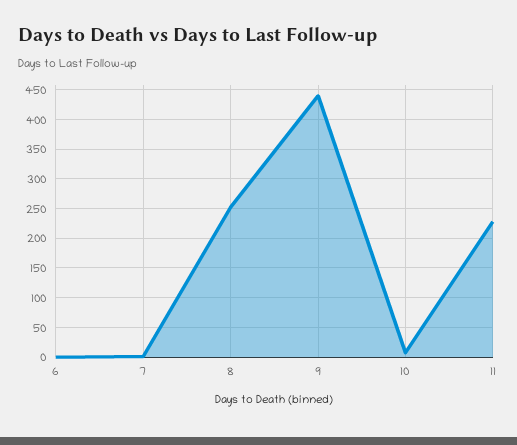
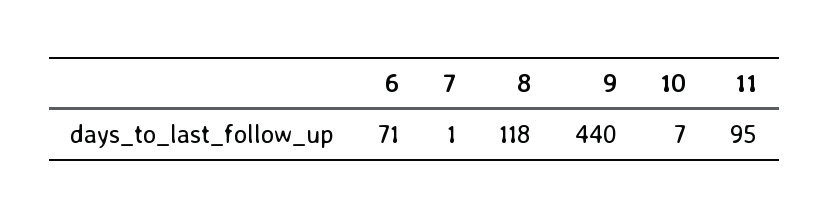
  {
-   "6": 0,
+   "6": 71,
    "7": 1,
-   "8": 250,
+   "8": 118,
    "9": 440,
    "10": 7,
-   "11": 225
+   "11": 95
  }

